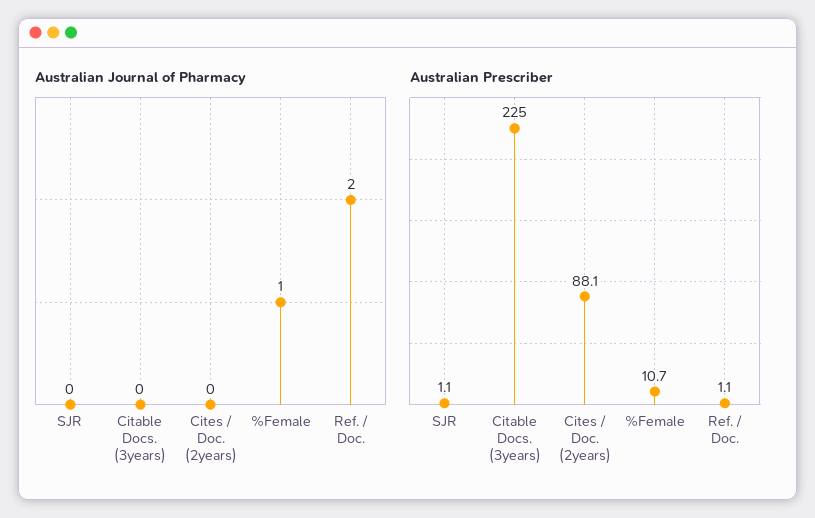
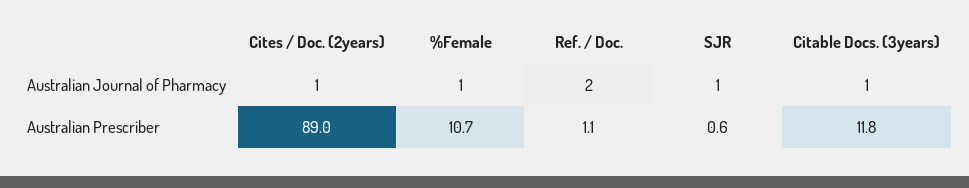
  {
    "Australian Journal of Pharmacy": {
-     "SJR": 0,
+     "SJR": 1,
-     "Citable Docs. (3years)": 0,
+     "Citable Docs. (3years)": 1,
-     "Cites / Doc. (2years)": 0,
+     "Cites / Doc. (2years)": 1,
      "%Female": 1,
      "Ref. / Doc.": 2
    },
    "Australian Prescriber": {
-     "SJR": 1.1,
+     "SJR": 0.6,
-     "Citable Docs. (3years)": 225,
+     "Citable Docs. (3years)": 11.8,
-     "Cites / Doc. (2years)": 88.1,
+     "Cites / Doc. (2years)": 89,
      "%Female": 10.7,
      "Ref. / Doc.": 1.1
    }
  }

